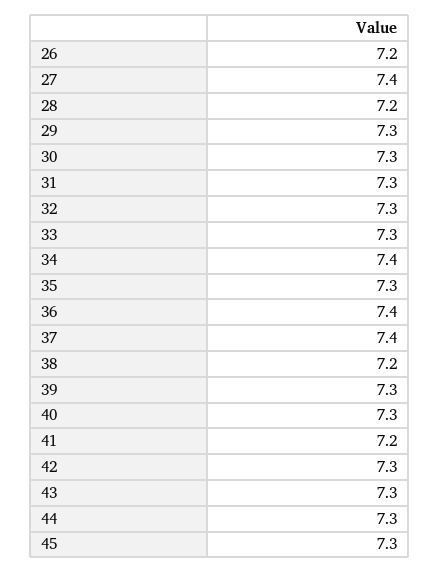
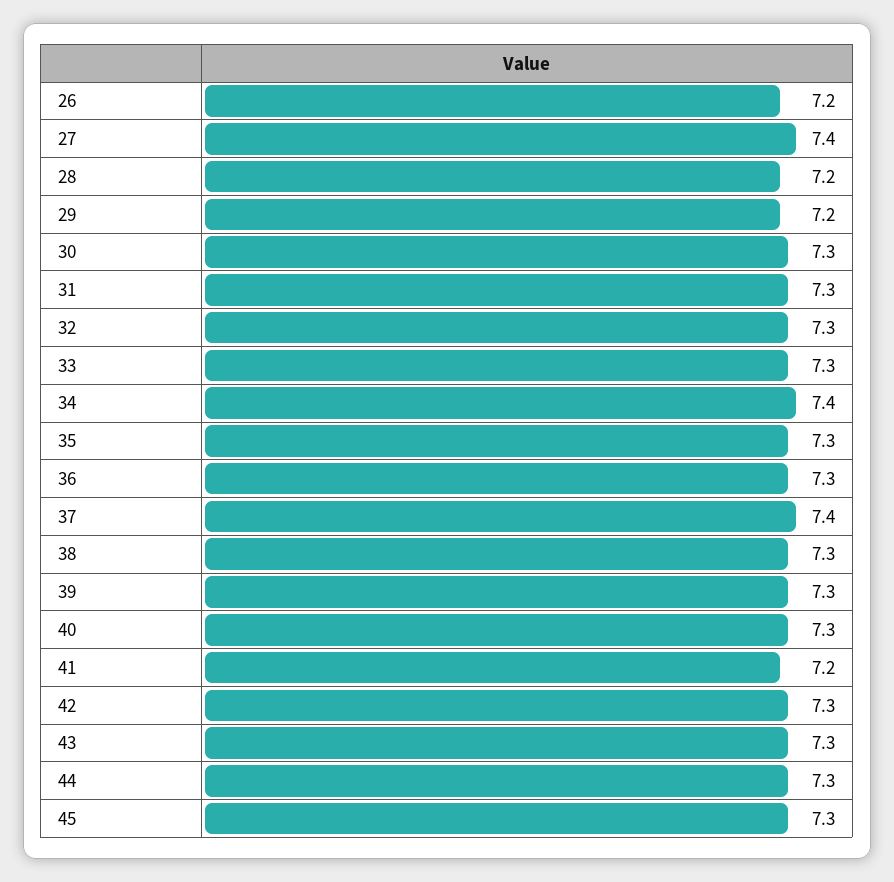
  {
    "26": 7.2,
    "27": 7.4,
    "28": 7.2,
-   "29": 7.3,
+   "29": 7.2,
    "30": 7.3,
    "31": 7.3,
    "32": 7.3,
    "33": 7.3,
    "34": 7.4,
    "35": 7.3,
-   "36": 7.4,
+   "36": 7.3,
    "37": 7.4,
-   "38": 7.2,
+   "38": 7.3,
    "39": 7.3,
    "40": 7.3,
    "41": 7.2,
    "42": 7.3,
    "43": 7.3,
    "44": 7.3,
    "45": 7.3
  }

